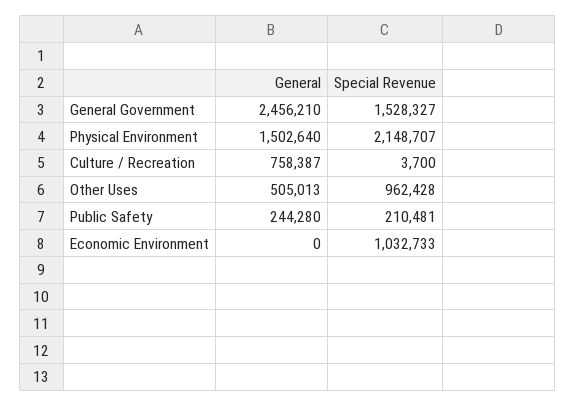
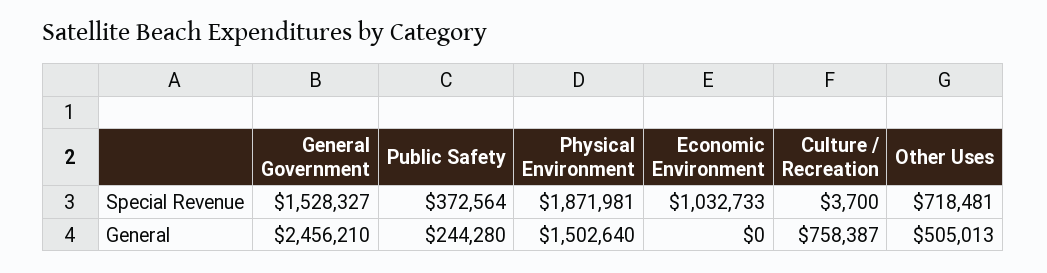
  {
    "General": {
      "General Government": 2456210,
      "Physical Environment": 1502640,
      "Culture / Recreation": 758387,
      "Other Uses": 505013,
      "Public Safety": 244280,
      "Economic Environment": 0
    },
    "Special Revenue": {
      "General Government": 1528327,
-     "Physical Environment": 2148707,
+     "Physical Environment": 1871981,
      "Culture / Recreation": 3700,
-     "Other Uses": 962428,
+     "Other Uses": 718481,
-     "Public Safety": 210481,
+     "Public Safety": 372564,
      "Economic Environment": 1032733
    }
  }

